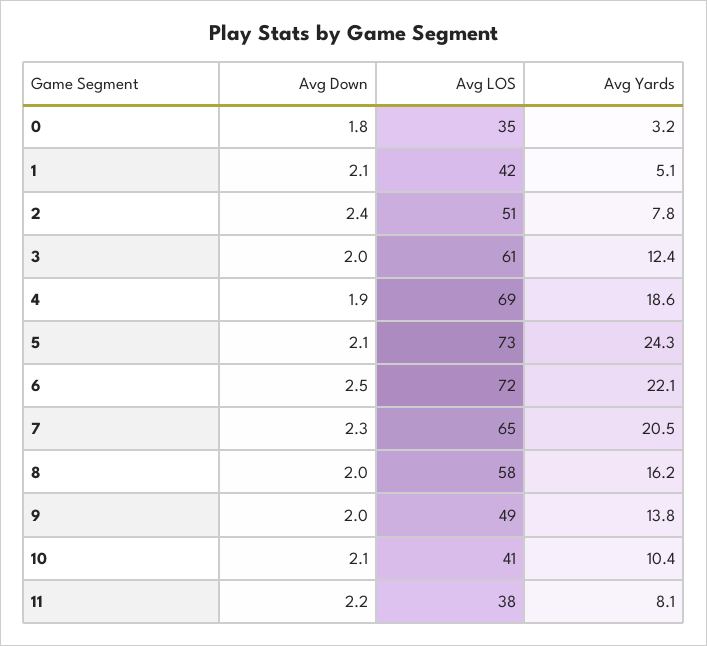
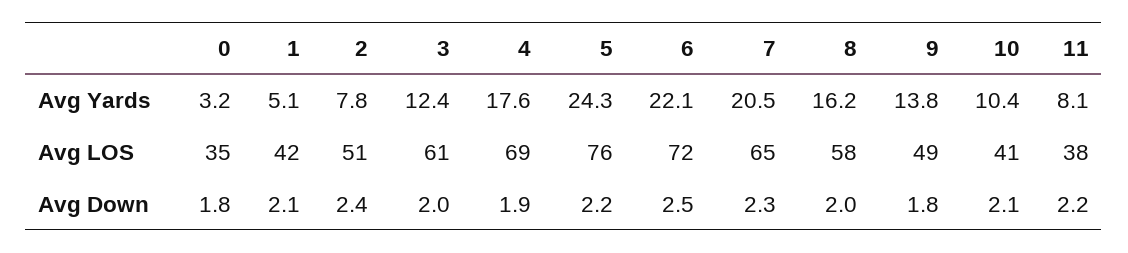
  {
    "Avg Down": {
      "0": 1.8,
      "1": 2.1,
      "2": 2.4,
      "3": 2,
      "4": 1.9,
-     "5": 2.1,
+     "5": 2.2,
      "6": 2.5,
      "7": 2.3,
      "8": 2,
-     "9": 2,
+     "9": 1.8,
      "10": 2.1,
      "11": 2.2
    },
    "Avg LOS": {
      "0": 35,
      "1": 42,
      "2": 51,
      "3": 61,
      "4": 69,
-     "5": 73,
+     "5": 76,
      "6": 72,
      "7": 65,
      "8": 58,
      "9": 49,
      "10": 41,
      "11": 38
    },
    "Avg Yards": {
      "0": 3.2,
      "1": 5.1,
      "2": 7.8,
      "3": 12.4,
-     "4": 18.6,
+     "4": 17.6,
      "5": 24.3,
      "6": 22.1,
      "7": 20.5,
      "8": 16.2,
      "9": 13.8,
      "10": 10.4,
      "11": 8.1
    }
  }

